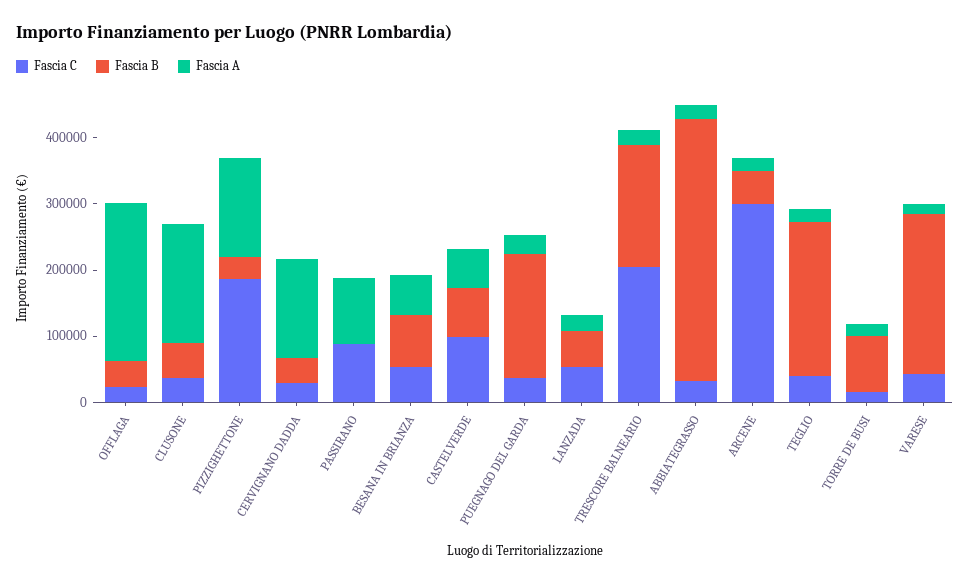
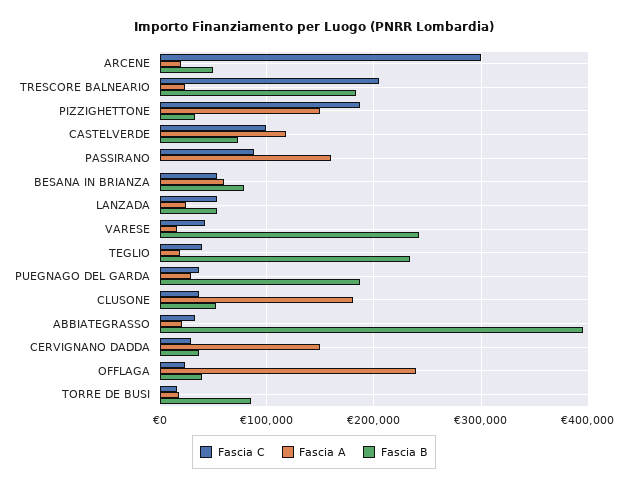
  {
    "Fascia C": {
      "OFFLAGA": 20000,
      "CLUSONE": 40000,
      "PIZZIGHETTONE": 190000,
      "CERVIGNANO DADDA": 30000,
      "PASSIRANO": 90000,
      "BESANA IN BRIANZA": 50000,
      "CASTELVERDE": 100000,
      "PUEGNAGO DEL GARDA": 40000,
      "LANZADA": 50000,
      "TRESCORE BALNEARIO": 210000,
      "ABBIATEGRASSO": 30000,
      "ARCENE": 300000,
      "TEGLIO": 40000,
      "TORRE DE BUSI": 20000,
      "VARESE": 40000
    },
    "Fascia B": {
      "OFFLAGA": 40000,
      "CLUSONE": 50000,
      "PIZZIGHETTONE": 30000,
      "CERVIGNANO DADDA": 40000,
      "PASSIRANO": 0,
      "BESANA IN BRIANZA": 80000,
      "CASTELVERDE": 70000,
      "PUEGNAGO DEL GARDA": 190000,
      "LANZADA": 50000,
      "TRESCORE BALNEARIO": 180000,
      "ABBIATEGRASSO": 400000,
      "ARCENE": 50000,
      "TEGLIO": 230000,
      "TORRE DE BUSI": 80000,
      "VARESE": 240000
    },
    "Fascia A": {
      "OFFLAGA": 240000,
      "CLUSONE": 180000,
      "PIZZIGHETTONE": 150000,
      "CERVIGNANO DADDA": 150000,
-     "PASSIRANO": 100000,
+     "PASSIRANO": 160000,
      "BESANA IN BRIANZA": 60000,
-     "CASTELVERDE": 60000,
+     "CASTELVERDE": 120000,
      "PUEGNAGO DEL GARDA": 30000,
      "LANZADA": 20000,
      "TRESCORE BALNEARIO": 20000,
      "ABBIATEGRASSO": 20000,
      "ARCENE": 20000,
      "TEGLIO": 20000,
      "TORRE DE BUSI": 20000,
      "VARESE": 20000
    }
  }

